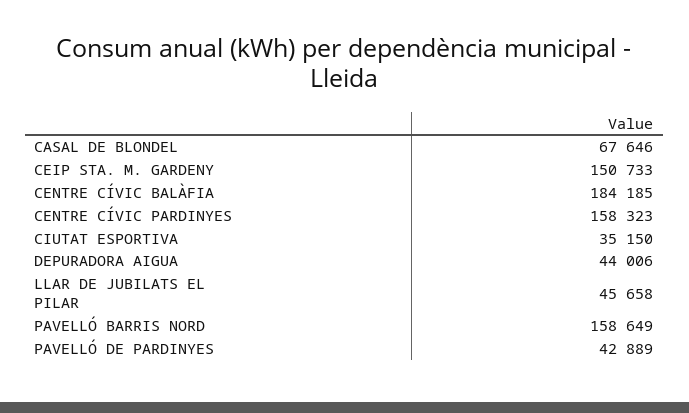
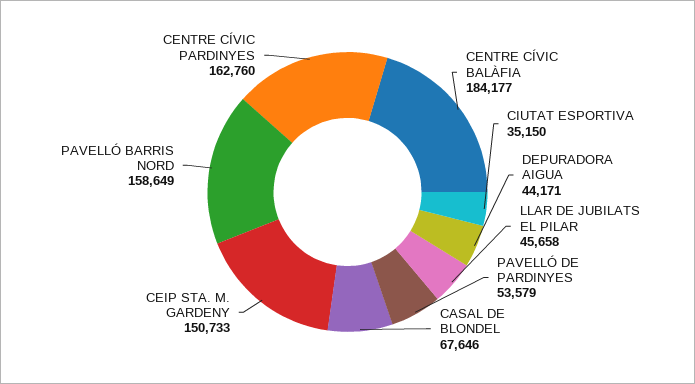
  {
    "CASAL DE BLONDEL": 67646,
    "CEIP STA. M. GARDENY": 150733,
-   "CENTRE CÍVIC BALÀFIA": 184185,
+   "CENTRE CÍVIC BALÀFIA": 184177,
-   "CENTRE CÍVIC PARDINYES": 158323,
+   "CENTRE CÍVIC PARDINYES": 162760,
    "CIUTAT ESPORTIVA": 35150,
-   "DEPURADORA AIGUA": 44006,
+   "DEPURADORA AIGUA": 44171,
    "LLAR DE JUBILATS EL PILAR": 45658,
    "PAVELLÓ BARRIS NORD": 158649,
-   "PAVELLÓ DE PARDINYES": 42889
+   "PAVELLÓ DE PARDINYES": 53579
  }

